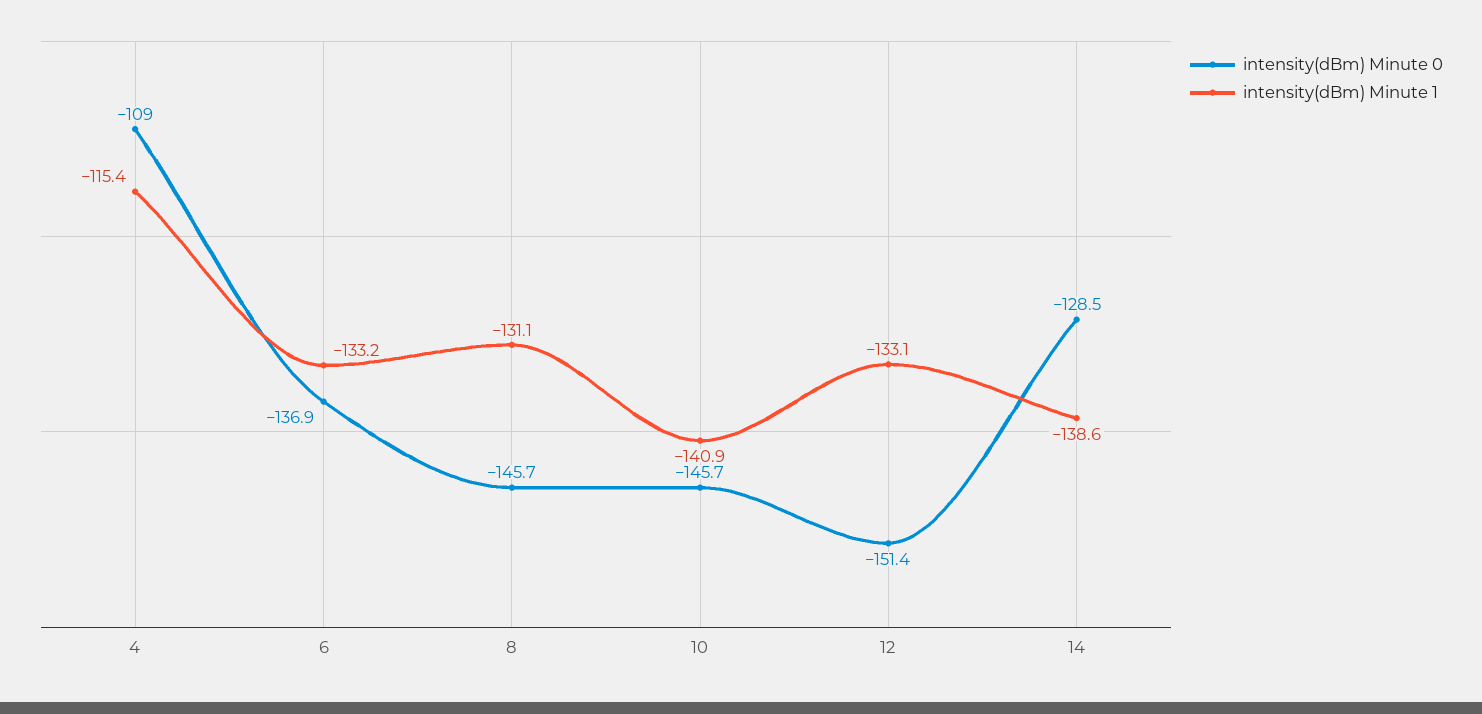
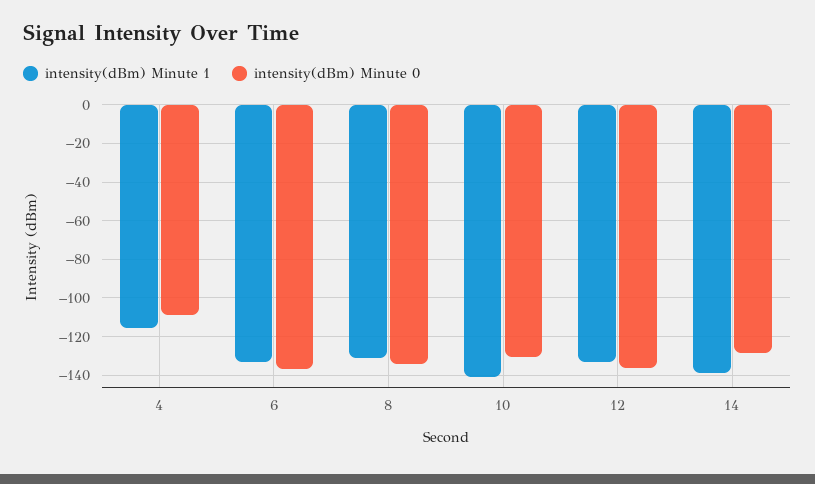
  {
    "intensity(dBm) Minute 0": {
      "4": -109,
      "6": -136.9,
-     "8": -145.7,
+     "8": -135,
-     "10": -145.7,
+     "10": -130,
-     "12": -151.4,
+     "12": -135,
      "14": -128.5
    },
    "intensity(dBm) Minute 1": {
      "4": -115.4,
      "6": -133.2,
      "8": -131.1,
      "10": -140.9,
      "12": -133.1,
      "14": -138.6
    }
  }

